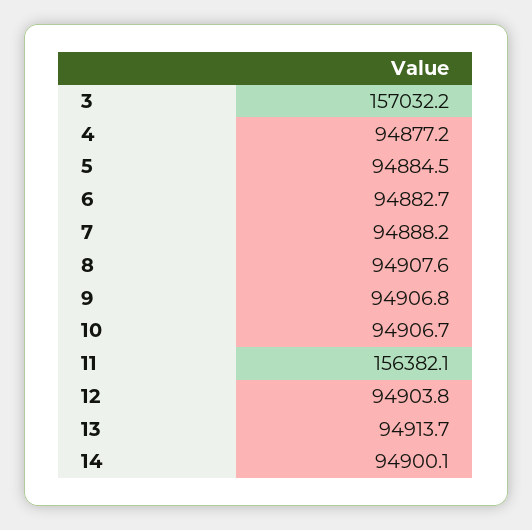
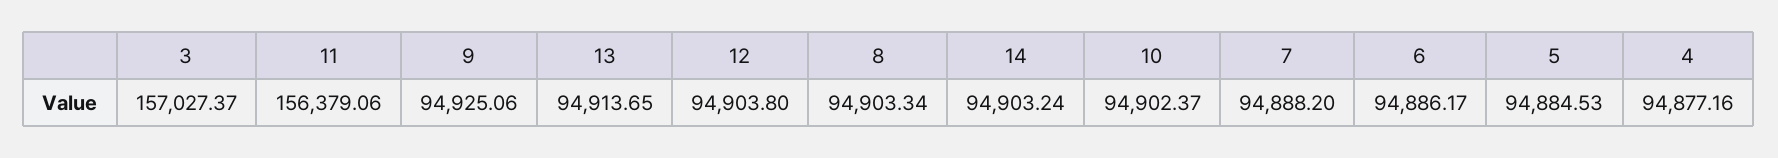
  {
-   "3": 157032.2,
+   "3": 157027.37,
    "4": 94877.16,
    "5": 94884.53,
-   "6": 94882.7,
+   "6": 94886.17,
    "7": 94888.2,
-   "8": 94907.6,
+   "8": 94903.34,
-   "9": 94906.8,
+   "9": 94925.06,
-   "10": 94906.7,
+   "10": 94902.37,
-   "11": 156382.1,
+   "11": 156379.06,
    "12": 94903.8,
    "13": 94913.65,
-   "14": 94900.1
+   "14": 94903.24
  }

